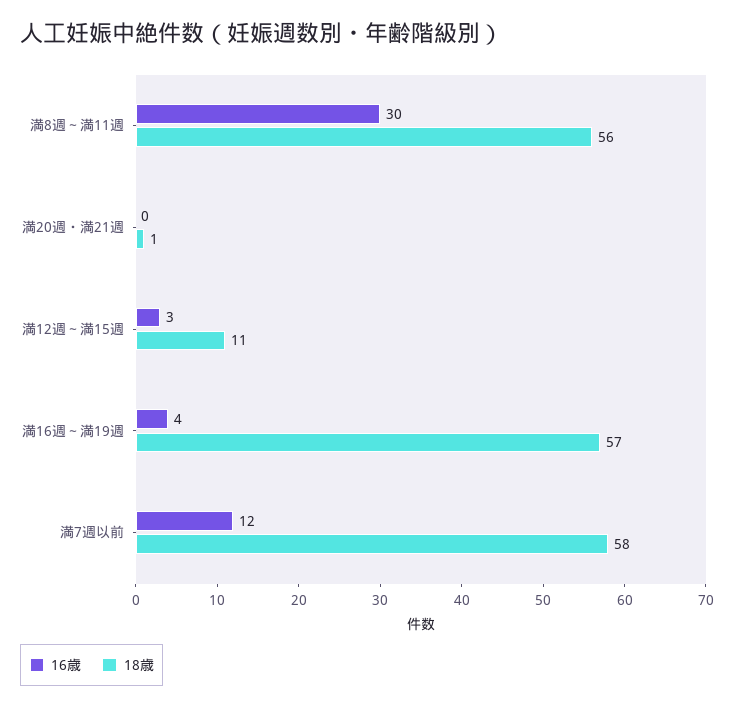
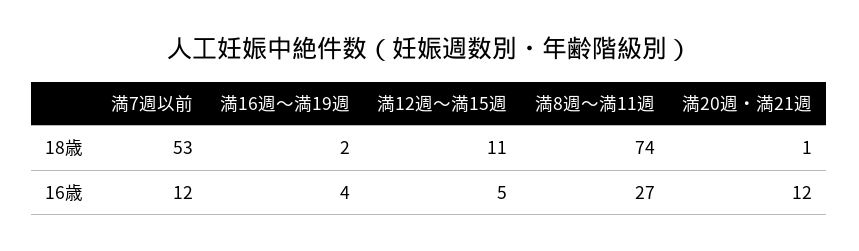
  {
    "16歳": {
-     "満8週～満11週": 30,
+     "満8週～満11週": 27,
-     "満20週・満21週": 0,
+     "満20週・満21週": 12,
-     "満12週～満15週": 3,
+     "満12週～満15週": 5,
      "満16週～満19週": 4,
      "満7週以前": 12
    },
    "18歳": {
-     "満8週～満11週": 56,
+     "満8週～満11週": 74,
      "満20週・満21週": 1,
      "満12週～満15週": 11,
-     "満16週～満19週": 57,
+     "満16週～満19週": 2,
-     "満7週以前": 58
+     "満7週以前": 53
    }
  }

